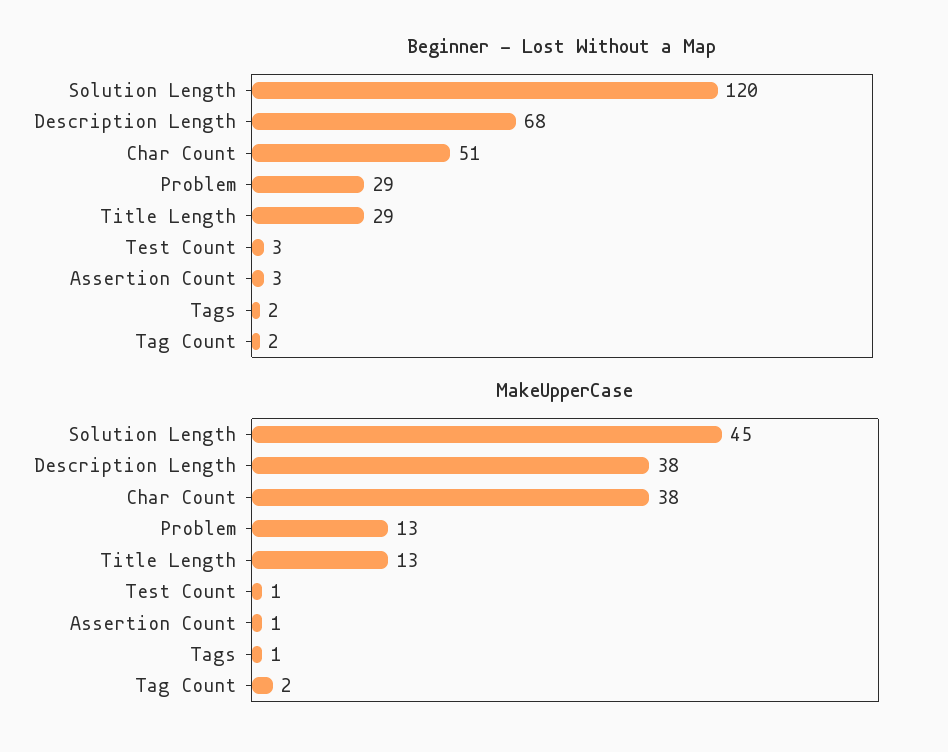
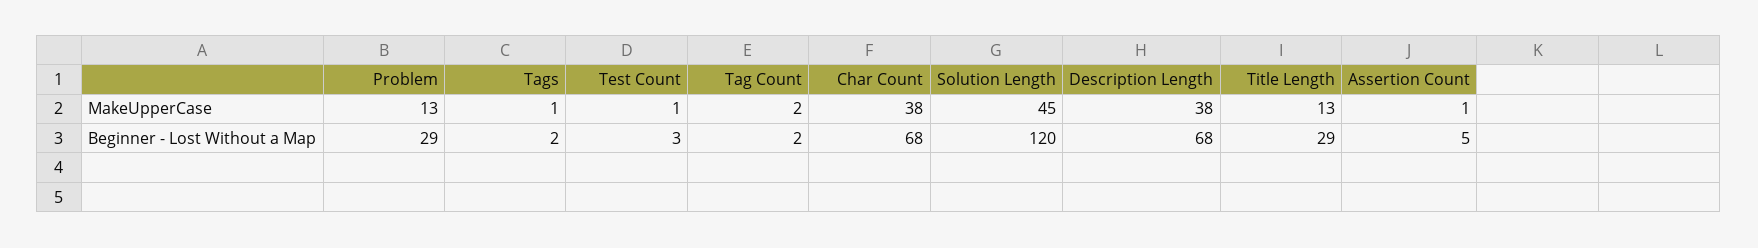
  {
    "Beginner - Lost Without a Map": {
      "Solution Length": 120,
      "Description Length": 68,
-     "Char Count": 51,
+     "Char Count": 68,
      "Problem": 29,
      "Title Length": 29,
      "Test Count": 3,
-     "Assertion Count": 3,
+     "Assertion Count": 5,
      "Tags": 2,
      "Tag Count": 2
    },
    "MakeUpperCase": {
      "Solution Length": 45,
      "Description Length": 38,
      "Char Count": 38,
      "Problem": 13,
      "Title Length": 13,
      "Test Count": 1,
      "Assertion Count": 1,
      "Tags": 1,
      "Tag Count": 2
    }
  }

